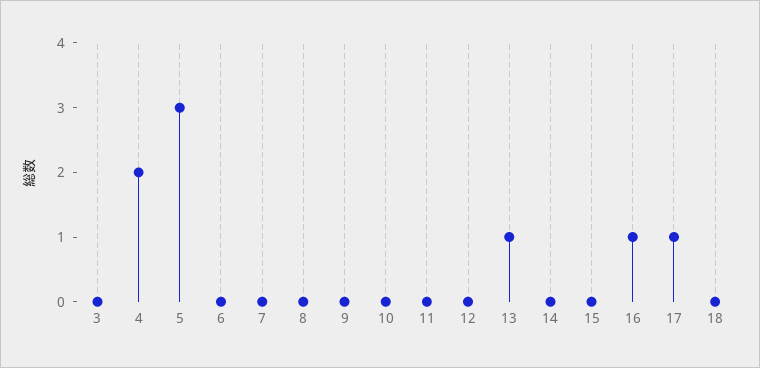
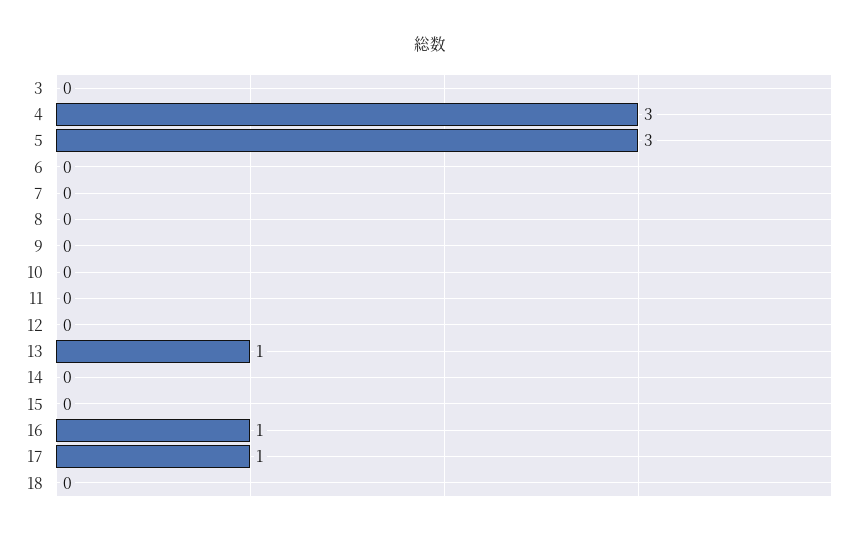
  {
    "3": 0,
-   "4": 2,
+   "4": 3,
    "5": 3,
    "6": 0,
    "7": 0,
    "8": 0,
    "9": 0,
    "10": 0,
    "11": 0,
    "12": 0,
    "13": 1,
    "14": 0,
    "15": 0,
    "16": 1,
    "17": 1,
    "18": 0
  }

